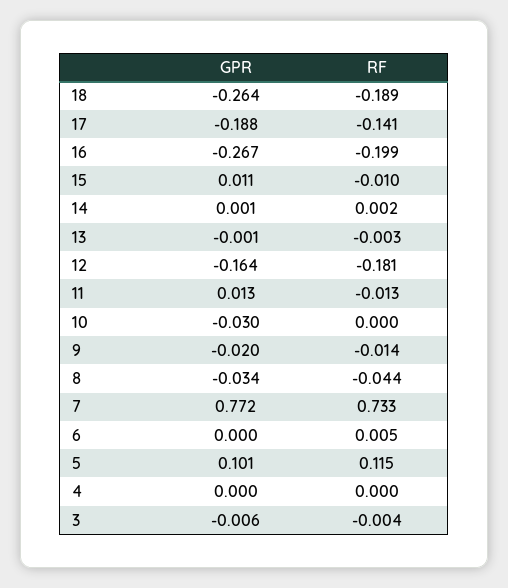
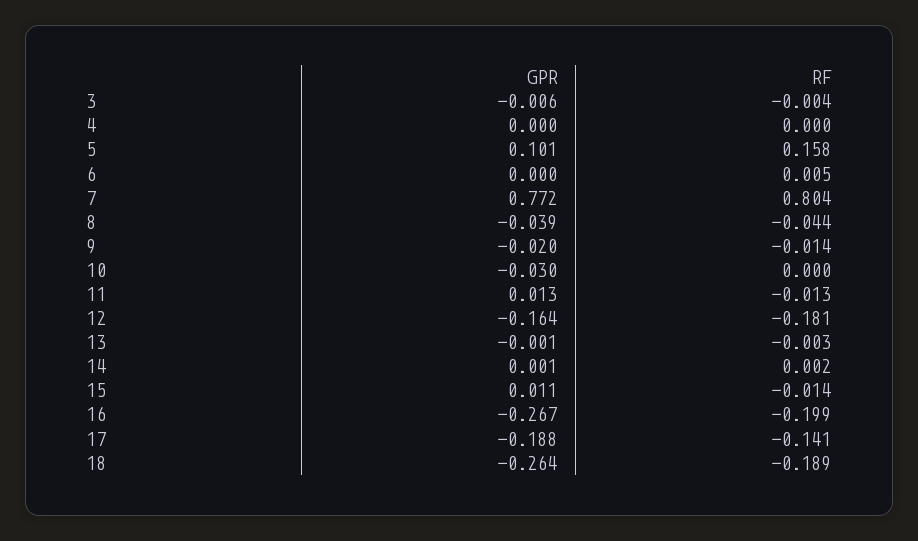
  {
    "GPR": {
      "18": -0.264,
      "17": -0.188,
      "16": -0.267,
      "15": 0.011,
      "14": 0.001,
      "13": -0.001,
      "12": -0.164,
      "11": 0.013,
      "10": -0.03,
      "9": -0.02,
-     "8": -0.034,
+     "8": -0.039,
      "7": 0.772,
      "6": 0,
      "5": 0.101,
      "4": 0,
      "3": -0.006
    },
    "RF": {
      "18": -0.189,
      "17": -0.141,
      "16": -0.199,
-     "15": -0.01,
+     "15": -0.014,
      "14": 0.002,
      "13": -0.003,
      "12": -0.181,
      "11": -0.013,
      "10": 0,
      "9": -0.014,
      "8": -0.044,
-     "7": 0.733,
+     "7": 0.804,
      "6": 0.005,
-     "5": 0.115,
+     "5": 0.158,
      "4": 0,
      "3": -0.004
    }
  }

